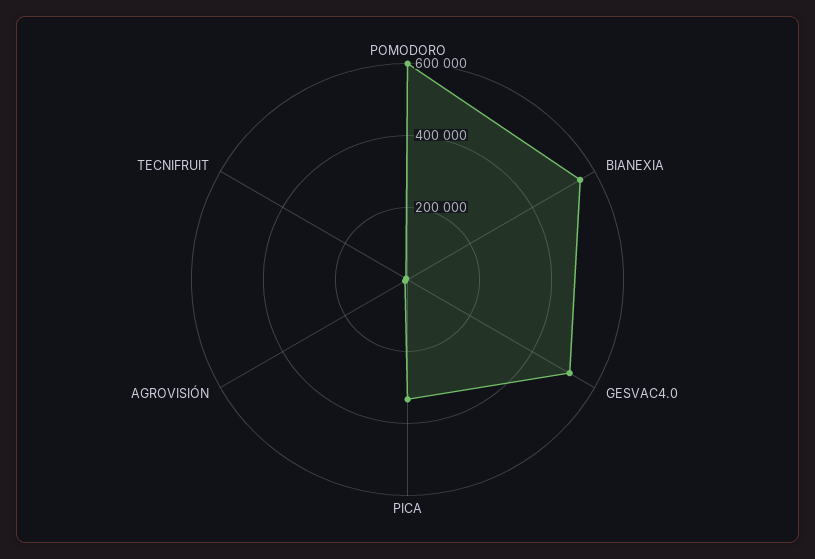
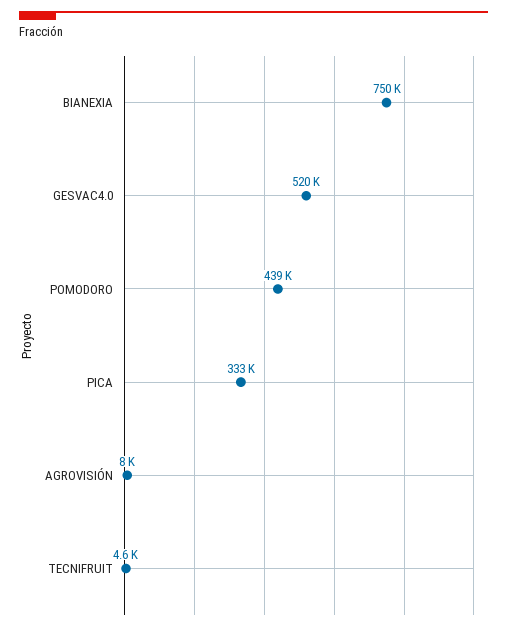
  {
-   "POMODORO": 600000,
+   "POMODORO": 439000,
-   "BIANEXIA": 550000,
+   "BIANEXIA": 750000,
    "GESVAC4.0": 520000,
    "PICA": 333000,
    "AGROVISIÓN": 8000,
    "TECNIFRUIT": 4600
  }

